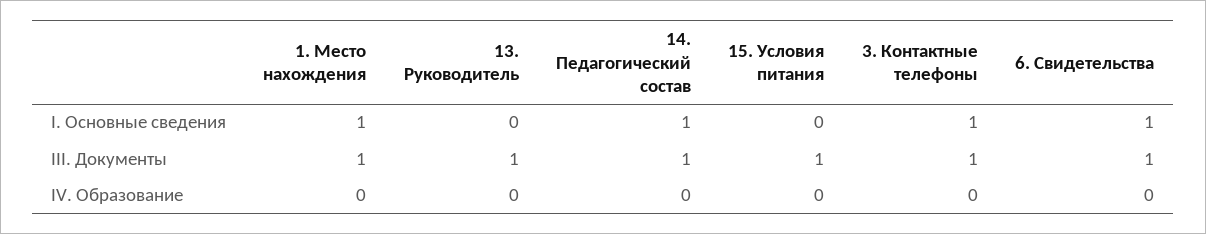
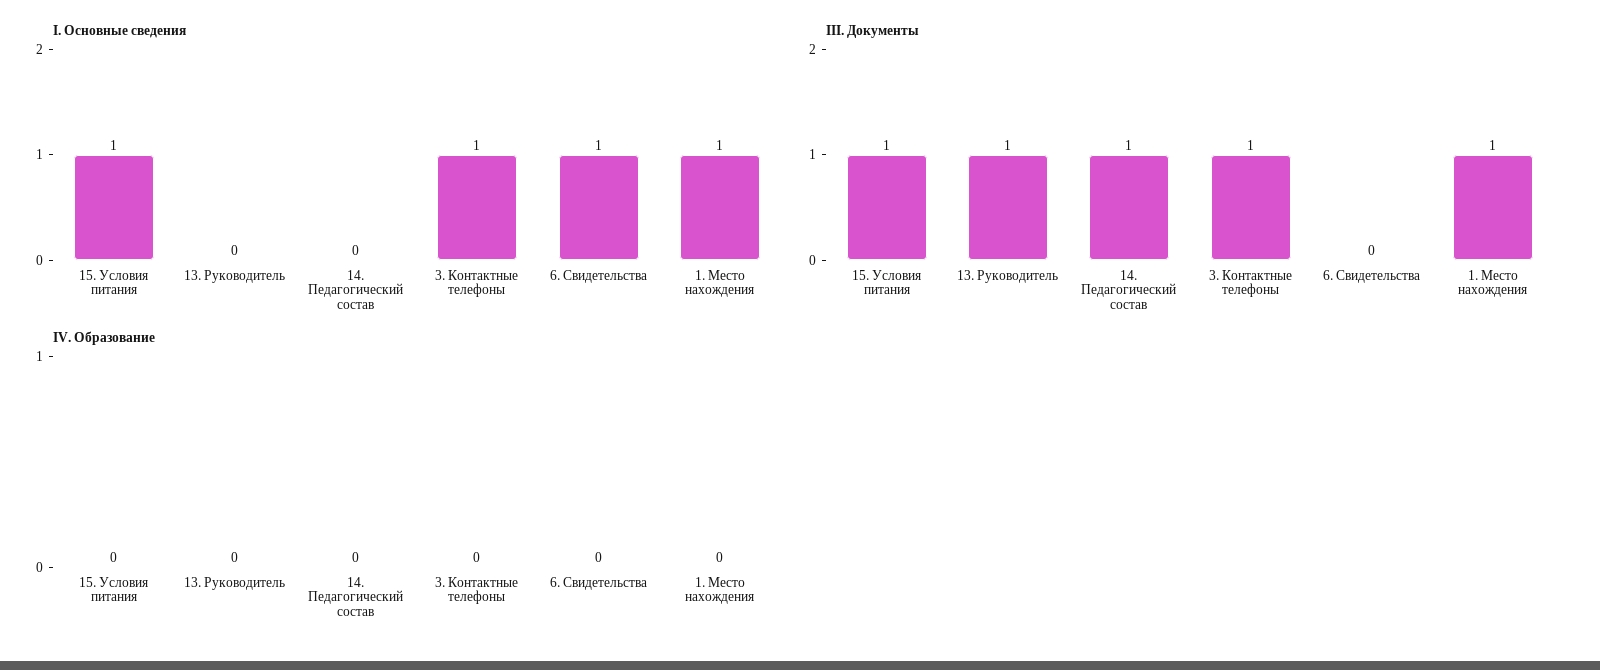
  {
    "I. Основные сведения": {
      "1. Место нахождения": 1,
      "13. Руководитель": 0,
-     "14. Педагогический состав": 1,
+     "14. Педагогический состав": 0,
-     "15. Условия питания": 0,
+     "15. Условия питания": 1,
      "3. Контактные телефоны": 1,
      "6. Свидетельства": 1
    },
    "III. Документы": {
      "1. Место нахождения": 1,
      "13. Руководитель": 1,
      "14. Педагогический состав": 1,
      "15. Условия питания": 1,
      "3. Контактные телефоны": 1,
-     "6. Свидетельства": 1
+     "6. Свидетельства": 0
    },
    "IV. Образование": {
      "1. Место нахождения": 0,
      "13. Руководитель": 0,
      "14. Педагогический состав": 0,
      "15. Условия питания": 0,
      "3. Контактные телефоны": 0,
      "6. Свидетельства": 0
    }
  }

